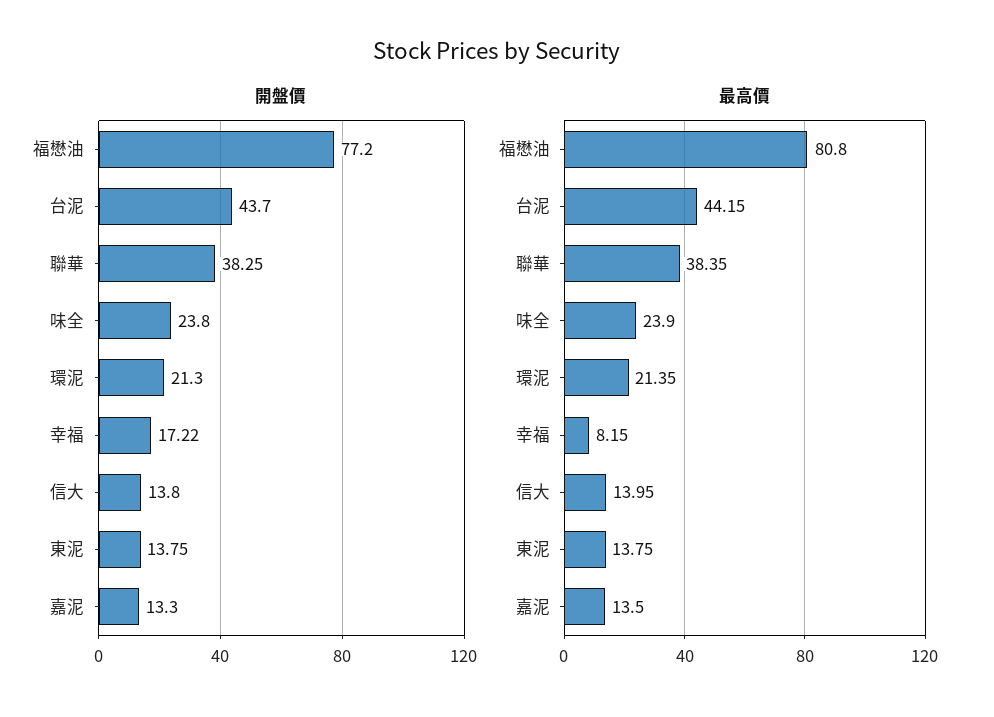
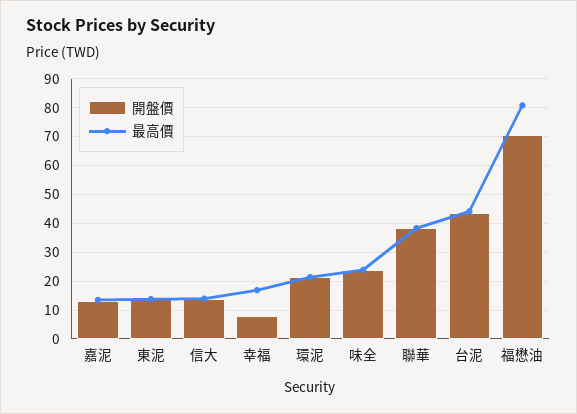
  {
    "開盤價": {
-     "福懋油": 77.2,
+     "福懋油": 70,
      "台泥": 43.7,
      "聯華": 38.25,
      "味全": 23.8,
      "環泥": 21.3,
-     "幸福": 17.22,
+     "幸福": 7.5,
      "信大": 13.8,
      "東泥": 13.75,
      "嘉泥": 13.3
    },
    "最高價": {
      "福懋油": 80.8,
      "台泥": 44.15,
      "聯華": 38.35,
      "味全": 23.9,
      "環泥": 21.35,
-     "幸福": 8.15,
+     "幸福": 17.5,
      "信大": 13.95,
      "東泥": 13.75,
      "嘉泥": 13.5
    }
  }

